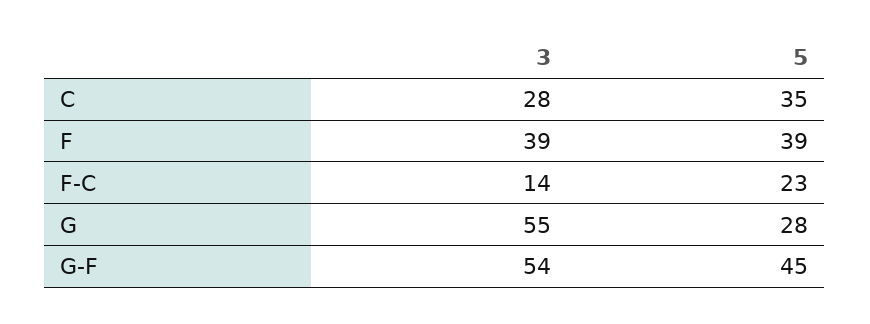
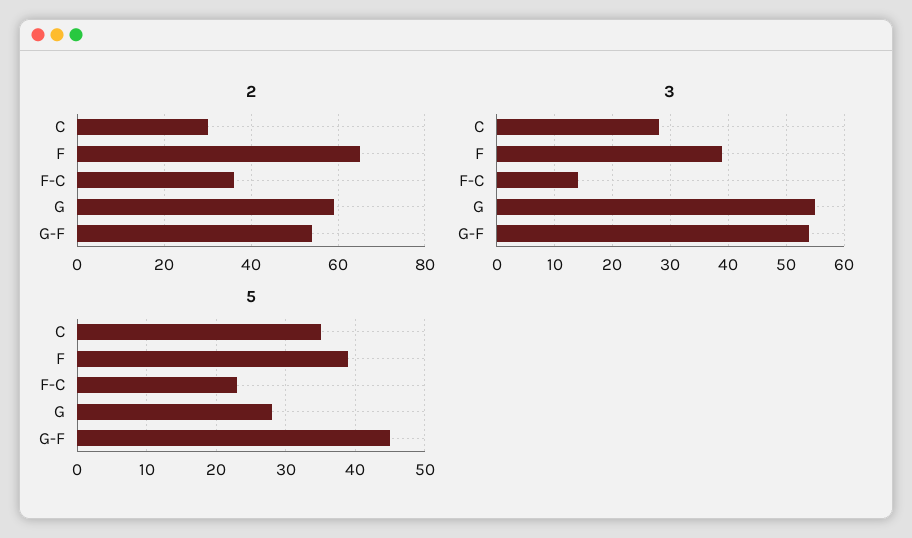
  {
    "3": {
      "C": 28,
      "F": 39,
      "F-C": 14,
      "G": 55,
      "G-F": 54
    },
    "5": {
      "C": 35,
      "F": 39,
      "F-C": 23,
      "G": 28,
      "G-F": 45
-   }
+   },
+   "2": {
+     "C": 30,
+     "F": 65,
+     "F-C": 35,
+     "G": 60,
+     "G-F": 55
+   }
  }

